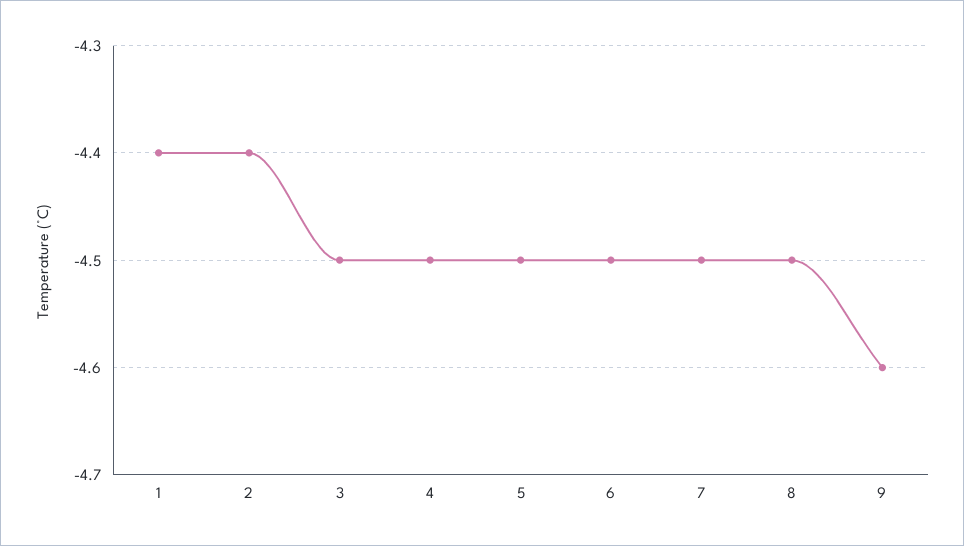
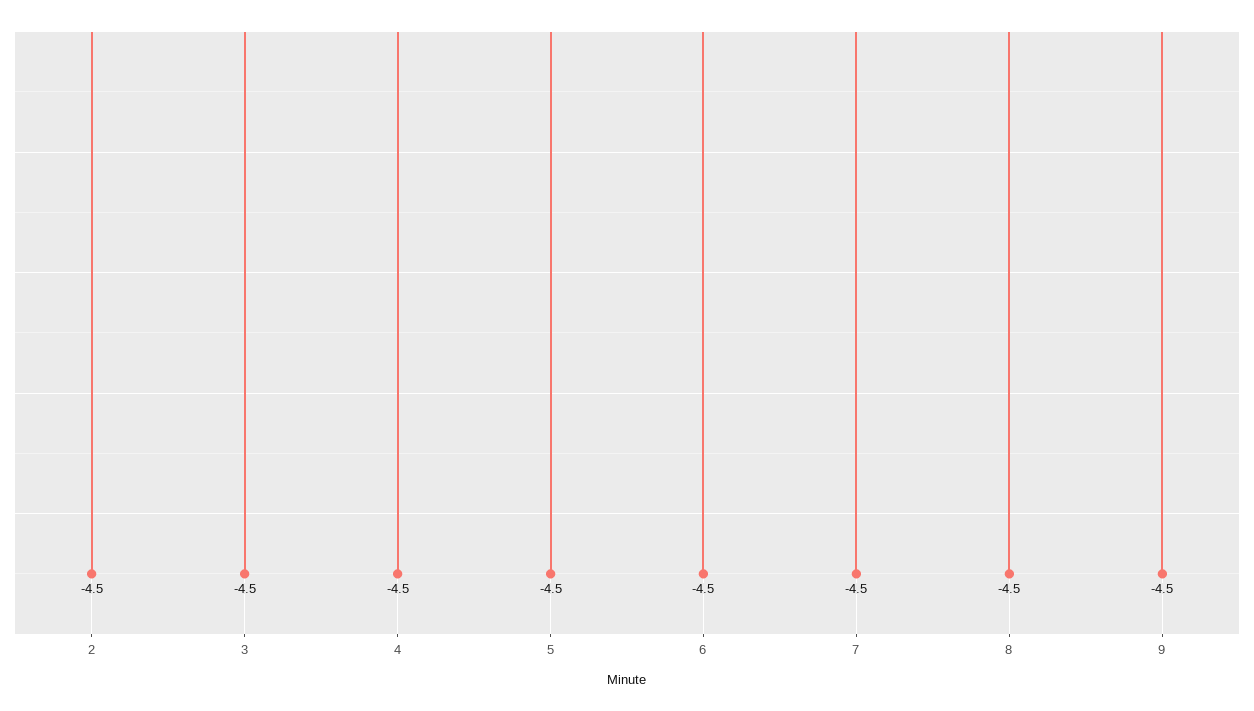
  {
-   "1": -4.4,
-   "2": -4.4,
+   "2": -4.5,
    "3": -4.5,
    "4": -4.5,
    "5": -4.5,
    "6": -4.5,
    "7": -4.5,
    "8": -4.5,
-   "9": -4.6
+   "9": -4.5
  }

